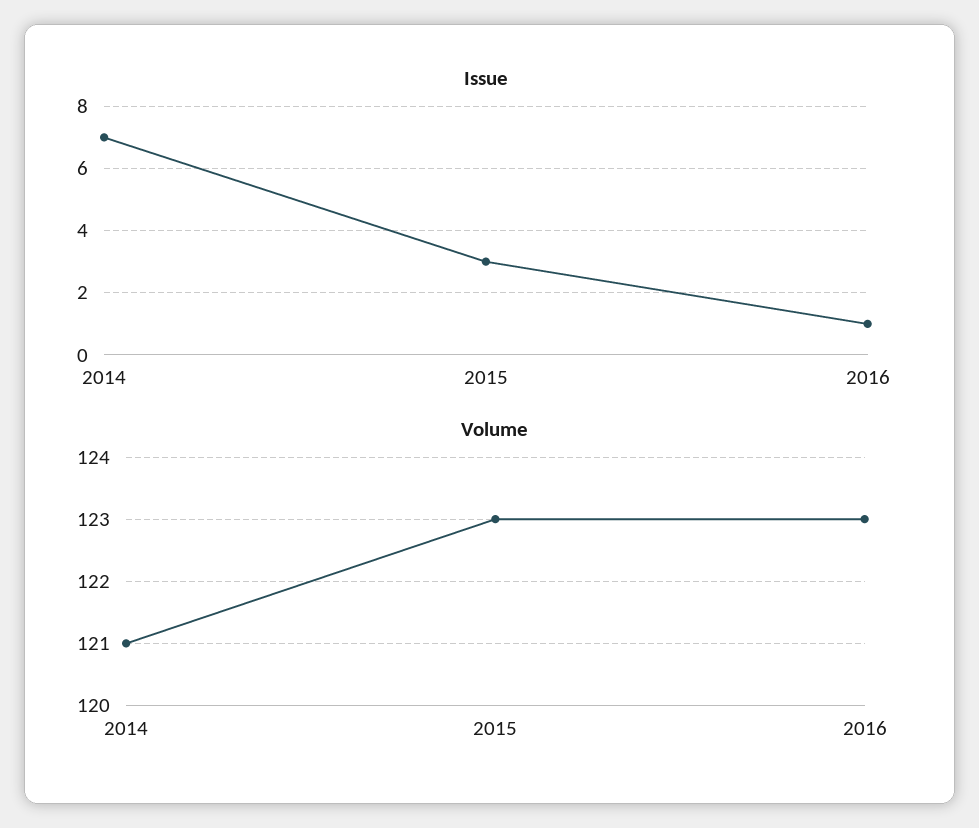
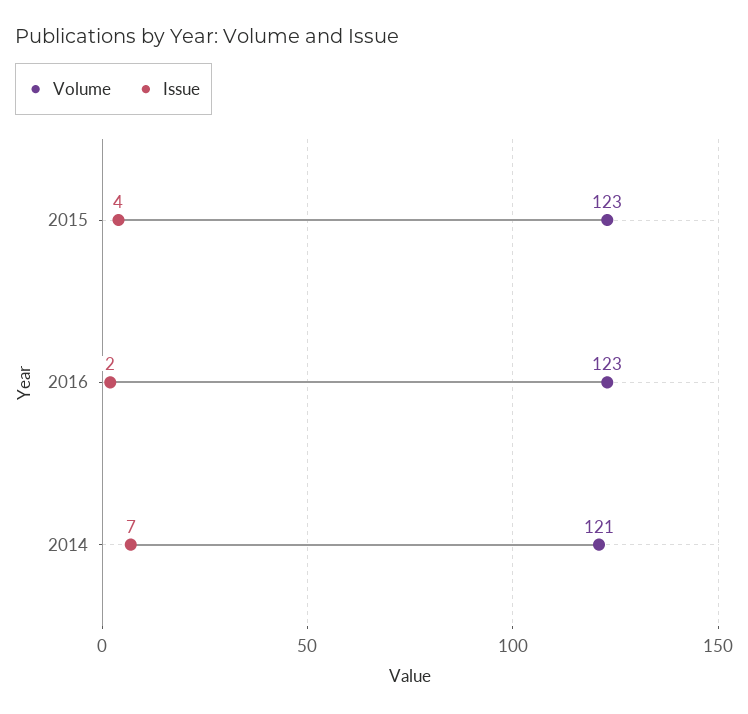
  {
    "Issue": {
      "2014": 7,
-     "2015": 3,
+     "2015": 4,
-     "2016": 1
+     "2016": 2
    },
    "Volume": {
      "2014": 121,
      "2015": 123,
      "2016": 123
    }
  }

